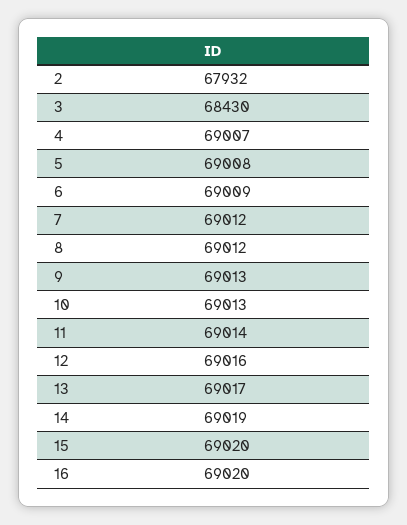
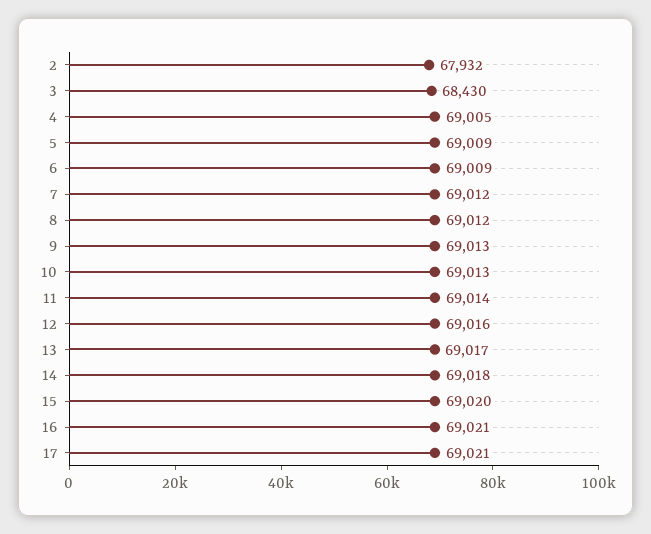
  {
    "2": 67932,
    "3": 68430,
-   "4": 69007,
+   "4": 69005,
-   "5": 69008,
+   "5": 69009,
    "6": 69009,
    "7": 69012,
    "8": 69012,
    "9": 69013,
    "10": 69013,
    "11": 69014,
    "12": 69016,
    "13": 69017,
-   "14": 69019,
+   "14": 69018,
    "15": 69020,
-   "16": 69020
+   "16": 69021,
+   "17": 69021
  }

